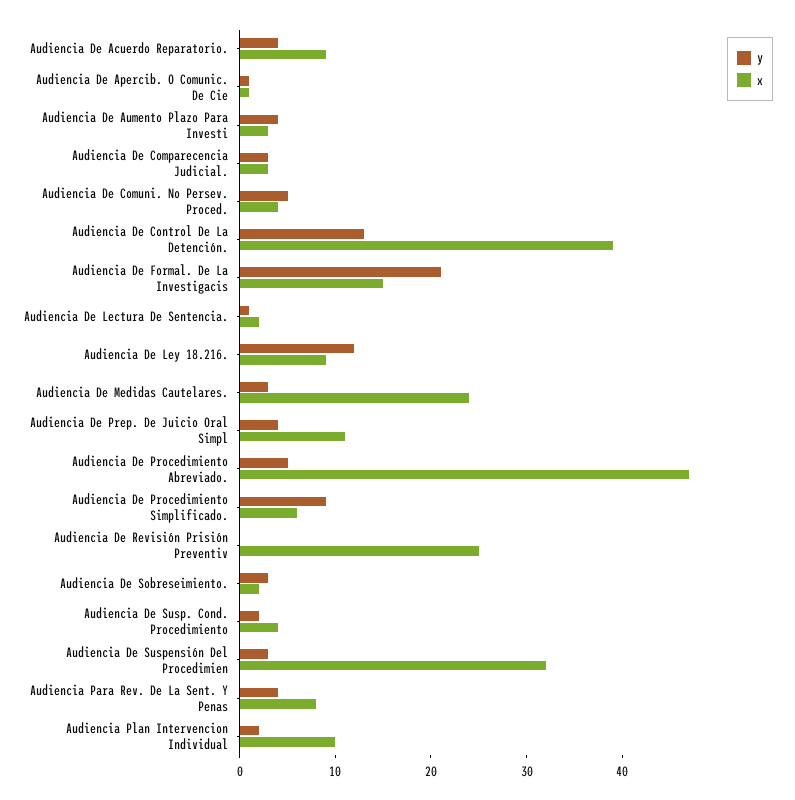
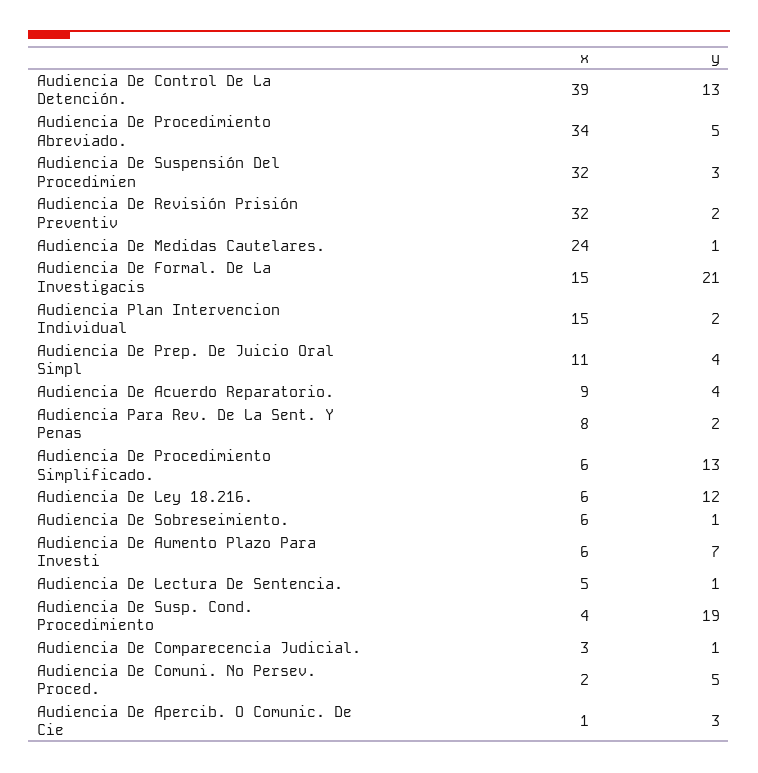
  {
    "y": {
      "Audiencia De Acuerdo Reparatorio.": 4,
-     "Audiencia De Apercib. O Comunic. De Cie": 1,
+     "Audiencia De Apercib. O Comunic. De Cie": 3,
-     "Audiencia De Aumento Plazo Para Investi": 4,
+     "Audiencia De Aumento Plazo Para Investi": 7,
-     "Audiencia De Comparecencia Judicial.": 3,
+     "Audiencia De Comparecencia Judicial.": 1,
      "Audiencia De Comuni. No Persev. Proced.": 5,
      "Audiencia De Control De La Detención.": 13,
      "Audiencia De Formal. De La Investigacis": 21,
      "Audiencia De Lectura De Sentencia.": 1,
      "Audiencia De Ley 18.216.": 12,
-     "Audiencia De Medidas Cautelares.": 3,
+     "Audiencia De Medidas Cautelares.": 1,
      "Audiencia De Prep. De Juicio Oral Simpl": 4,
      "Audiencia De Procedimiento Abreviado.": 5,
-     "Audiencia De Procedimiento Simplificado.": 9,
+     "Audiencia De Procedimiento Simplificado.": 13,
-     "Audiencia De Revisión Prisión Preventiv": 0,
+     "Audiencia De Revisión Prisión Preventiv": 2,
-     "Audiencia De Sobreseimiento.": 3,
+     "Audiencia De Sobreseimiento.": 1,
-     "Audiencia De Susp. Cond. Procedimiento": 2,
+     "Audiencia De Susp. Cond. Procedimiento": 19,
      "Audiencia De Suspensión Del Procedimien": 3,
-     "Audiencia Para Rev. De La Sent. Y Penas": 4,
+     "Audiencia Para Rev. De La Sent. Y Penas": 2,
      "Audiencia Plan Intervencion Individual": 2
    },
    "x": {
      "Audiencia De Acuerdo Reparatorio.": 9,
      "Audiencia De Apercib. O Comunic. De Cie": 1,
-     "Audiencia De Aumento Plazo Para Investi": 3,
+     "Audiencia De Aumento Plazo Para Investi": 6,
      "Audiencia De Comparecencia Judicial.": 3,
-     "Audiencia De Comuni. No Persev. Proced.": 4,
+     "Audiencia De Comuni. No Persev. Proced.": 2,
      "Audiencia De Control De La Detención.": 39,
      "Audiencia De Formal. De La Investigacis": 15,
-     "Audiencia De Lectura De Sentencia.": 2,
+     "Audiencia De Lectura De Sentencia.": 5,
-     "Audiencia De Ley 18.216.": 9,
+     "Audiencia De Ley 18.216.": 6,
      "Audiencia De Medidas Cautelares.": 24,
      "Audiencia De Prep. De Juicio Oral Simpl": 11,
-     "Audiencia De Procedimiento Abreviado.": 47,
+     "Audiencia De Procedimiento Abreviado.": 34,
      "Audiencia De Procedimiento Simplificado.": 6,
-     "Audiencia De Revisión Prisión Preventiv": 25,
+     "Audiencia De Revisión Prisión Preventiv": 32,
-     "Audiencia De Sobreseimiento.": 2,
+     "Audiencia De Sobreseimiento.": 6,
      "Audiencia De Susp. Cond. Procedimiento": 4,
      "Audiencia De Suspensión Del Procedimien": 32,
      "Audiencia Para Rev. De La Sent. Y Penas": 8,
-     "Audiencia Plan Intervencion Individual": 10
+     "Audiencia Plan Intervencion Individual": 15
    }
  }

